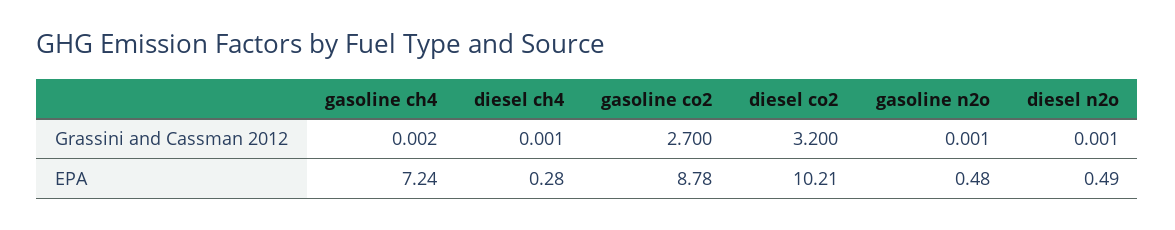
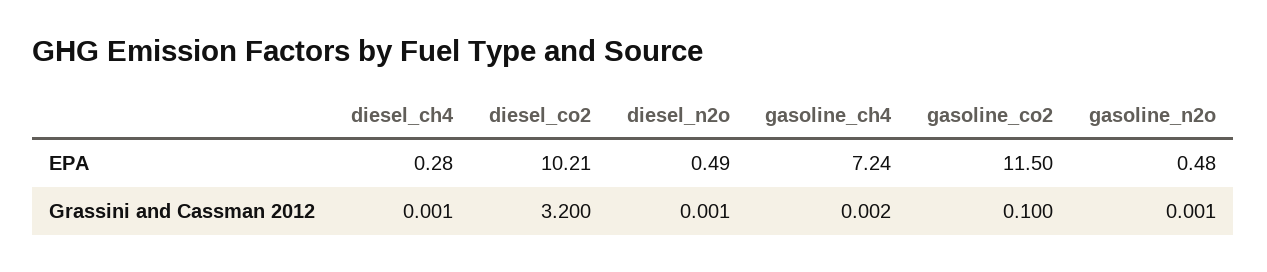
  {
    "gasoline ch4": {
      "Grassini and Cassman 2012": 0.002,
      "EPA": 7.24
    },
    "diesel ch4": {
      "Grassini and Cassman 2012": 0.001,
      "EPA": 0.28
    },
    "gasoline co2": {
-     "Grassini and Cassman 2012": 2.7,
+     "Grassini and Cassman 2012": 0.1,
-     "EPA": 8.78
+     "EPA": 11.5
    },
    "diesel co2": {
      "Grassini and Cassman 2012": 3.2,
      "EPA": 10.21
    },
    "gasoline n2o": {
      "Grassini and Cassman 2012": 0.001,
      "EPA": 0.48
    },
    "diesel n2o": {
      "Grassini and Cassman 2012": 0.001,
      "EPA": 0.49
    }
  }

